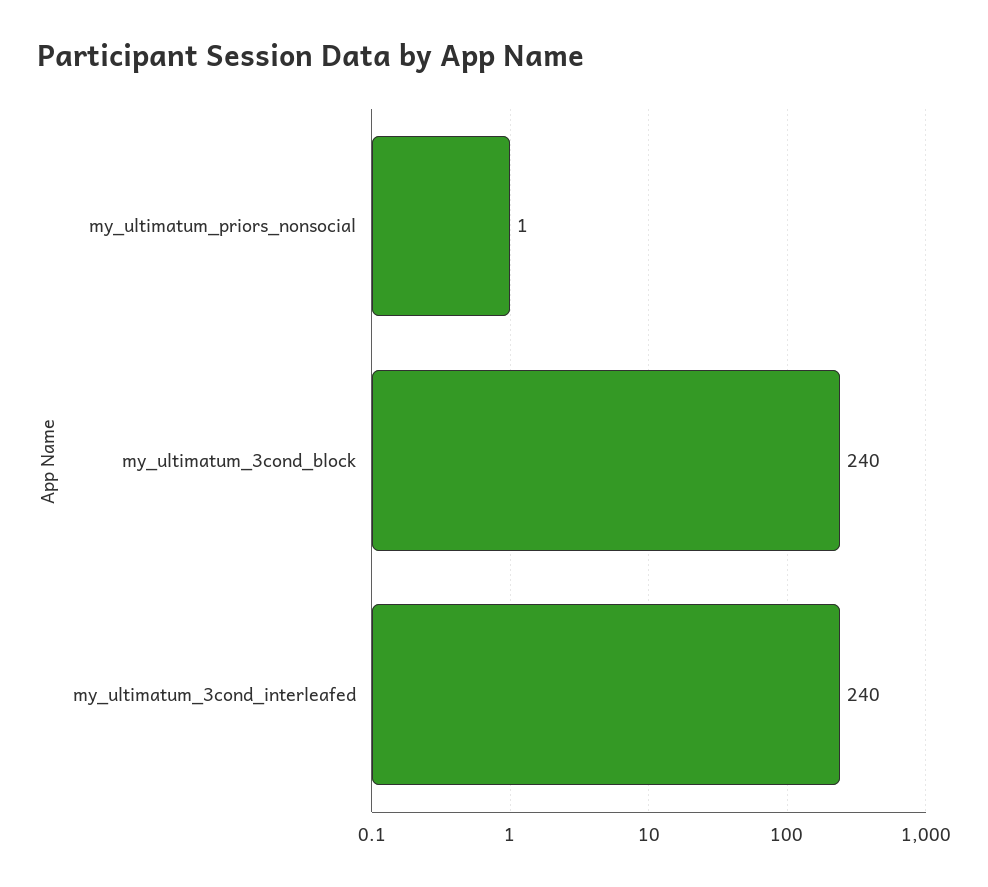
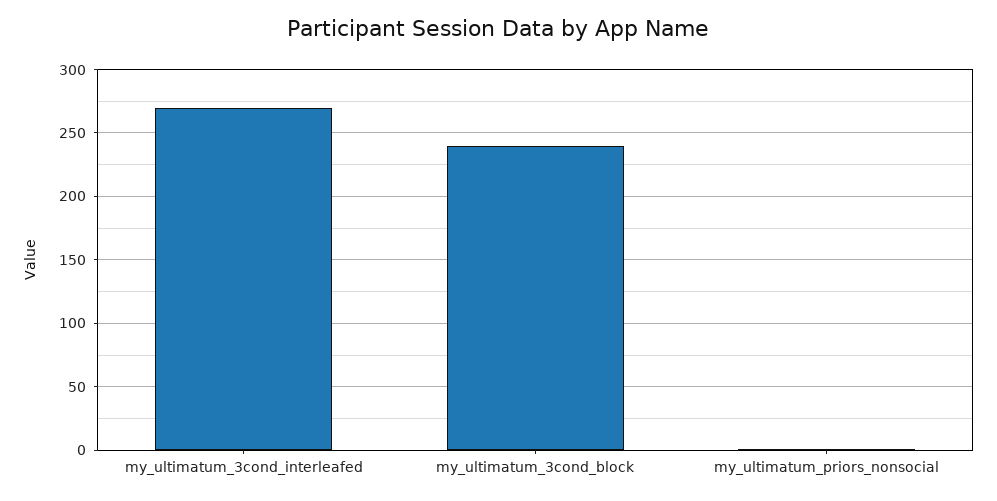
  {
    "my_ultimatum_priors_nonsocial": 1,
    "my_ultimatum_3cond_block": 240,
-   "my_ultimatum_3cond_interleafed": 240
+   "my_ultimatum_3cond_interleafed": 270
  }

